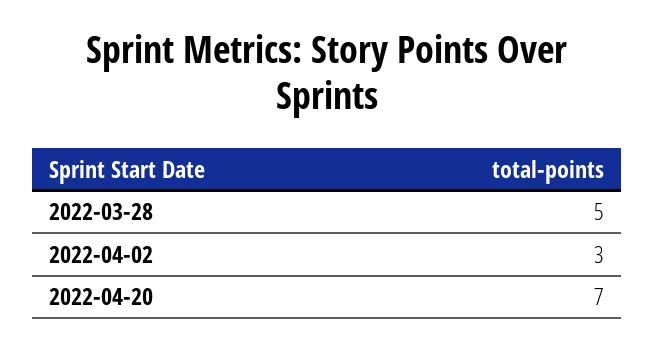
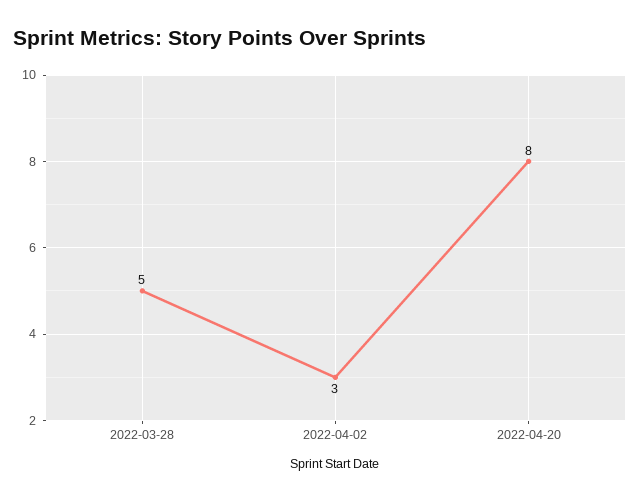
  {
    "2022-03-28": 5,
    "2022-04-02": 3,
-   "2022-04-20": 7
+   "2022-04-20": 8
  }

